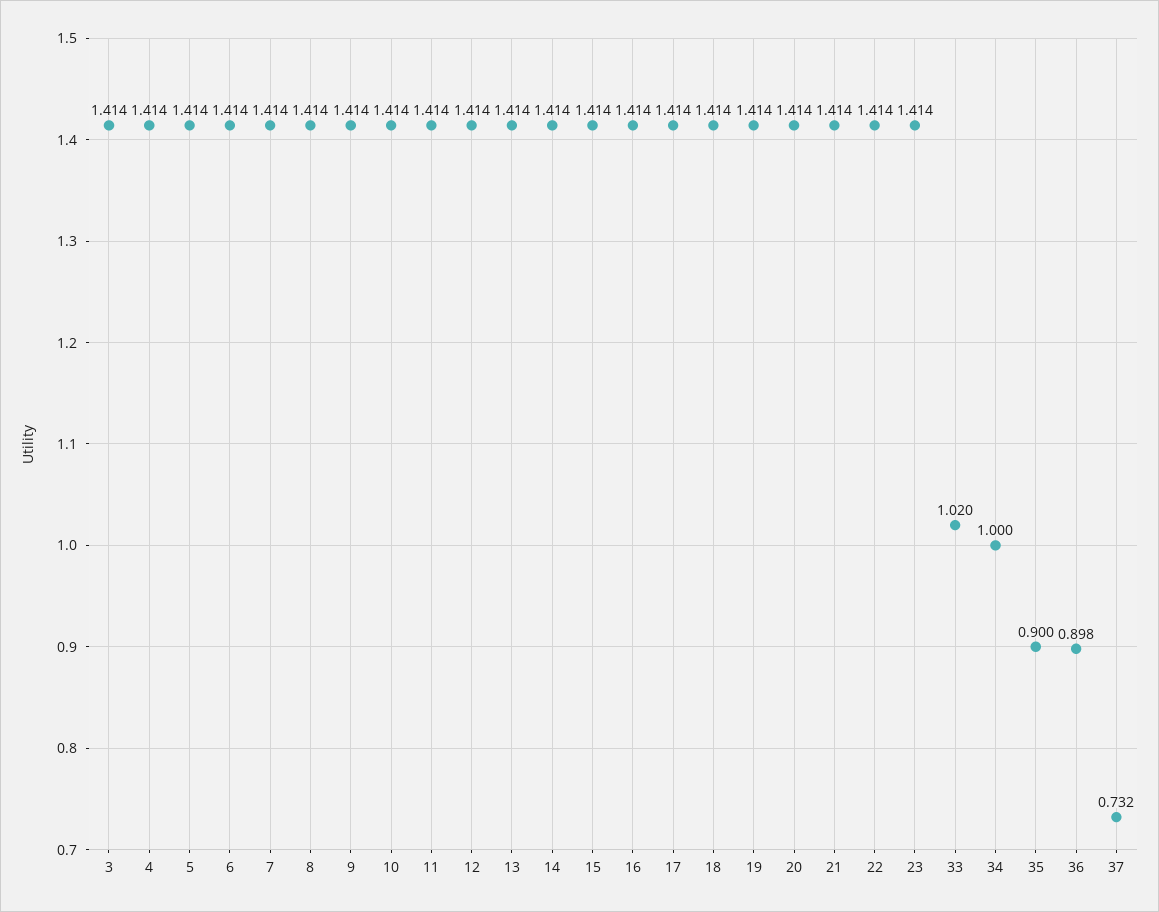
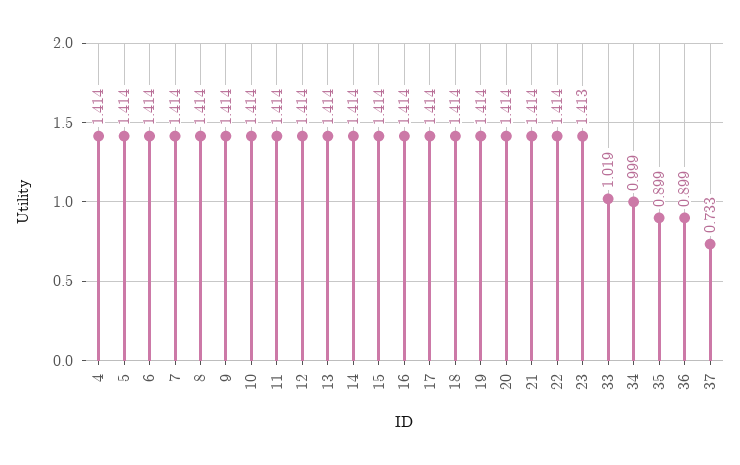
  {
-   "3": 1.414,
    "4": 1.414,
    "5": 1.414,
    "6": 1.414,
    "7": 1.414,
    "8": 1.414,
    "9": 1.414,
    "10": 1.414,
    "11": 1.414,
    "12": 1.414,
    "13": 1.414,
    "14": 1.414,
    "15": 1.414,
    "16": 1.414,
    "17": 1.414,
    "18": 1.414,
    "19": 1.414,
    "20": 1.414,
    "21": 1.414,
    "22": 1.414,
-   "23": 1.414,
+   "23": 1.413,
-   "33": 1.02,
+   "33": 1.019,
-   "34": 1,
+   "34": 0.999,
-   "35": 0.9,
+   "35": 0.899,
-   "36": 0.898,
+   "36": 0.899,
-   "37": 0.732
+   "37": 0.733
  }

